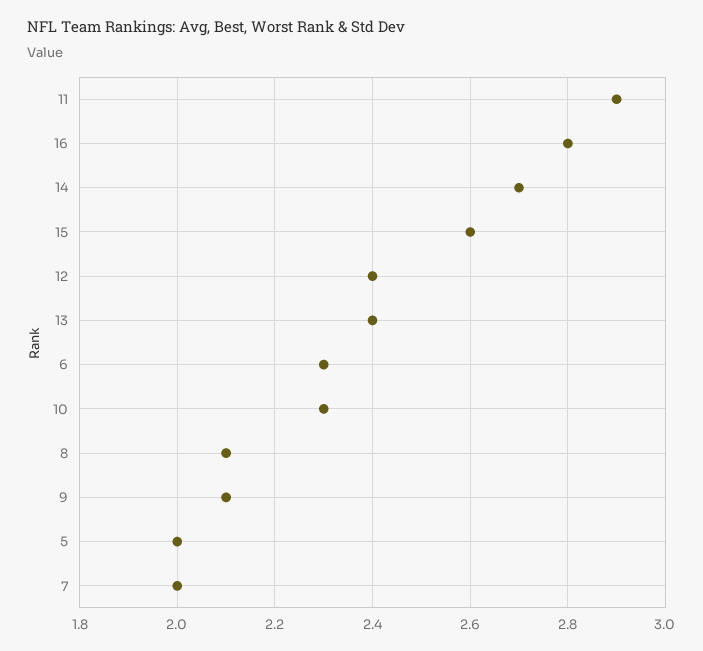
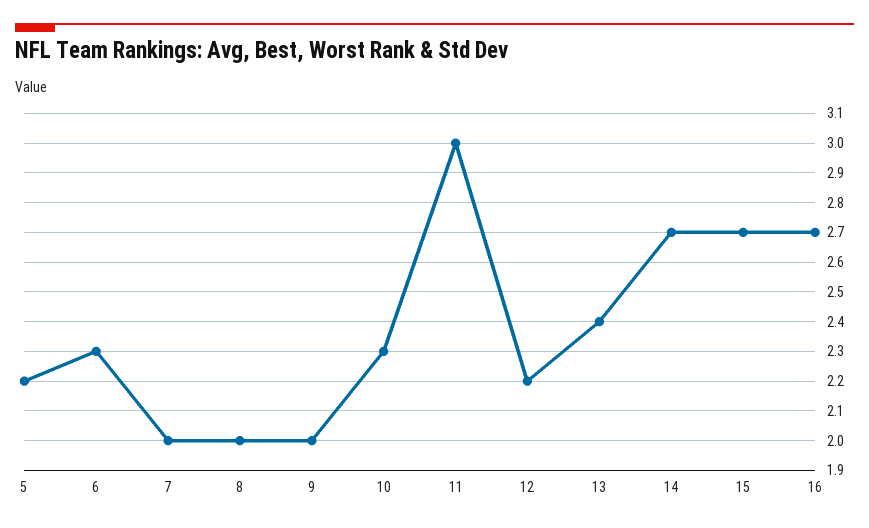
  {
-   "11": 2.9,
+   "11": 3,
-   "16": 2.8,
+   "16": 2.7,
    "14": 2.7,
-   "15": 2.6,
+   "15": 2.7,
-   "12": 2.4,
+   "12": 2.2,
    "13": 2.4,
    "6": 2.3,
    "10": 2.3,
-   "8": 2.1,
+   "8": 2,
-   "9": 2.1,
+   "9": 2,
-   "5": 2,
+   "5": 2.2,
    "7": 2
  }

